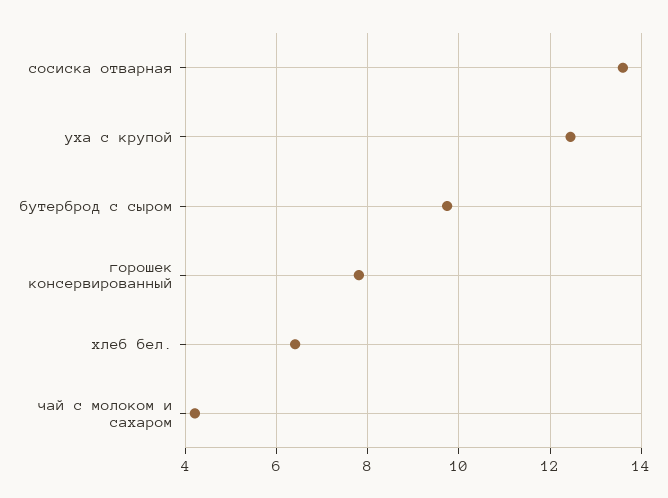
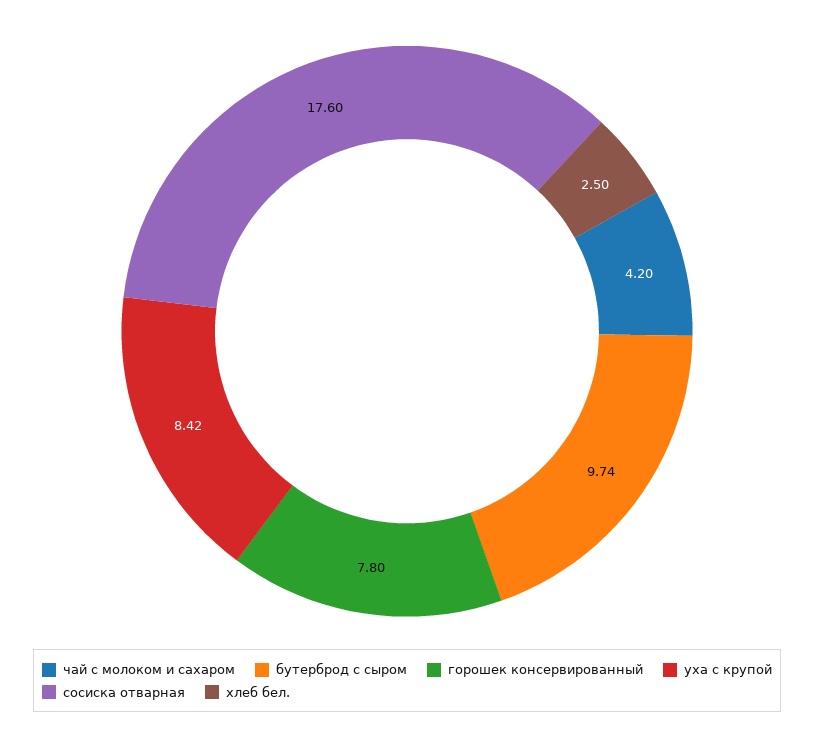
  {
-   "сосиска отварная": 13.6,
+   "сосиска отварная": 17.6,
-   "уха с крупой": 12.4,
+   "уха с крупой": 8.42,
    "бутерброд с сыром": 9.74,
    "горошек консервированный": 7.8,
-   "хлеб бел.": 6.4,
+   "хлеб бел.": 2.5,
    "чай с молоком и сахаром": 4.2
  }

